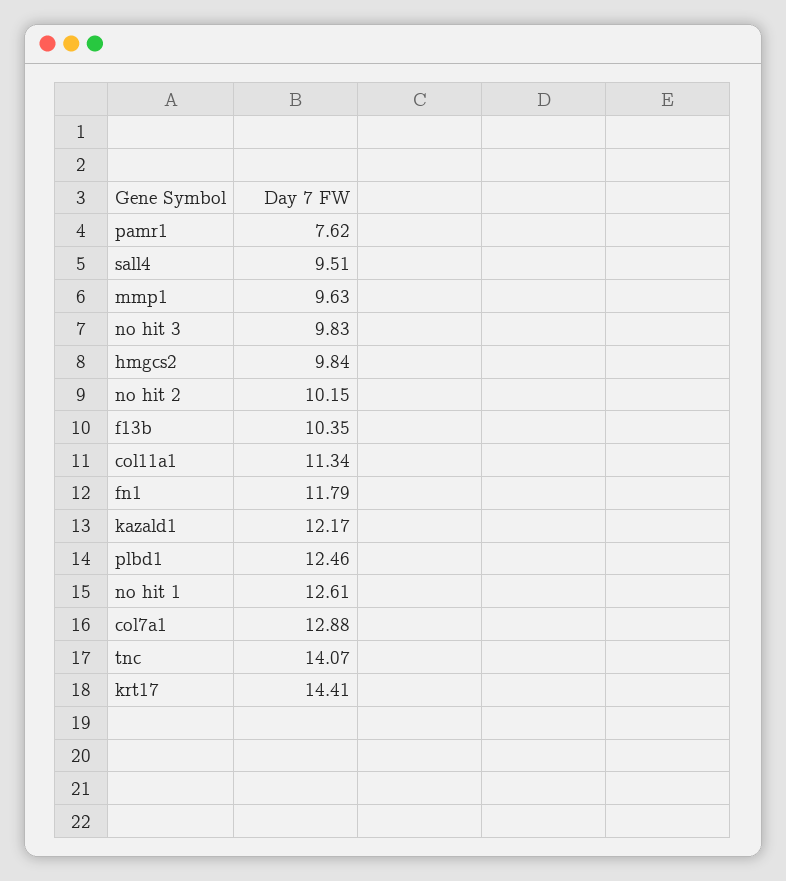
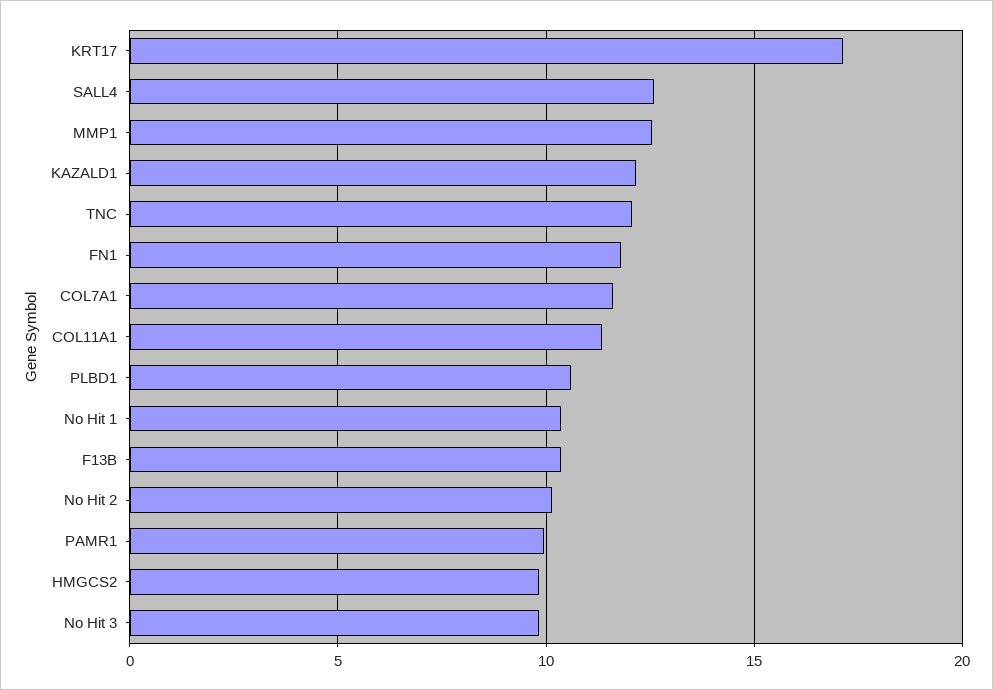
  {
-   "pamr1": 7.62,
+   "pamr1": 10,
-   "sall4": 9.51,
+   "sall4": 12.5,
-   "mmp1": 9.63,
+   "mmp1": 12.5,
    "no hit 3": 9.83,
    "hmgcs2": 9.84,
    "no hit 2": 10.15,
    "f13b": 10.35,
    "col11a1": 11.34,
    "fn1": 11.79,
    "kazald1": 12.17,
-   "plbd1": 12.46,
+   "plbd1": 10.5,
-   "no hit 1": 12.61,
+   "no hit 1": 10.5,
-   "col7a1": 12.88,
+   "col7a1": 11.5,
-   "tnc": 14.07,
+   "tnc": 12,
-   "krt17": 14.41
+   "krt17": 17
  }

